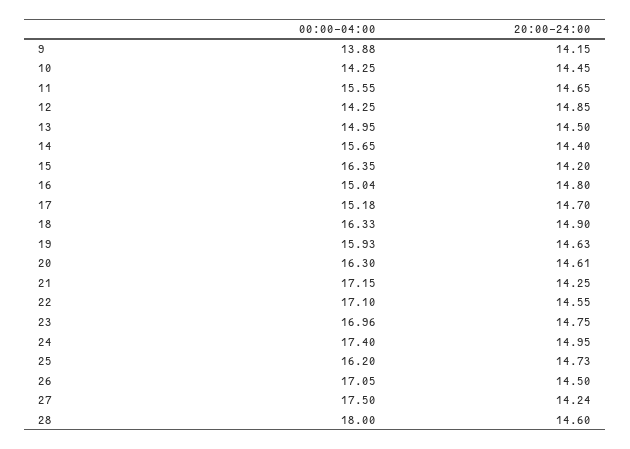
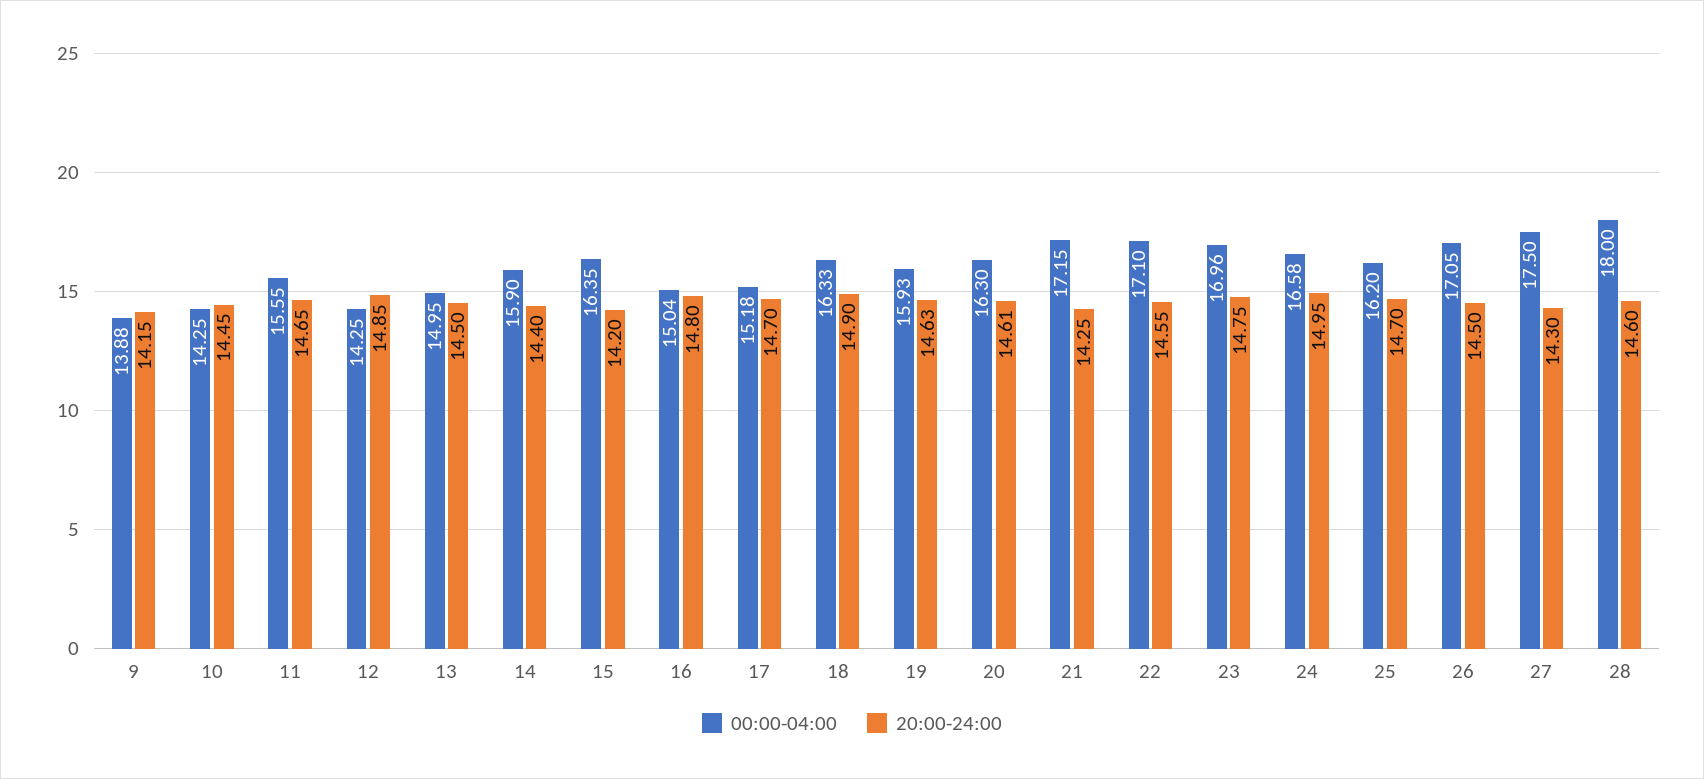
  {
    "00:00-04:00": {
      "9": 13.88,
      "10": 14.25,
      "11": 15.55,
      "12": 14.25,
      "13": 14.95,
-     "14": 15.65,
+     "14": 15.9,
      "15": 16.35,
      "16": 15.04,
      "17": 15.18,
      "18": 16.33,
      "19": 15.93,
      "20": 16.3,
      "21": 17.15,
      "22": 17.1,
      "23": 16.96,
-     "24": 17.4,
+     "24": 16.58,
      "25": 16.2,
      "26": 17.05,
      "27": 17.5,
      "28": 18
    },
    "20:00-24:00": {
      "9": 14.15,
      "10": 14.45,
      "11": 14.65,
      "12": 14.85,
      "13": 14.5,
      "14": 14.4,
      "15": 14.2,
      "16": 14.8,
      "17": 14.7,
      "18": 14.9,
      "19": 14.63,
      "20": 14.61,
      "21": 14.25,
      "22": 14.55,
      "23": 14.75,
      "24": 14.95,
-     "25": 14.73,
+     "25": 14.7,
      "26": 14.5,
-     "27": 14.24,
+     "27": 14.3,
      "28": 14.6
    }
  }

